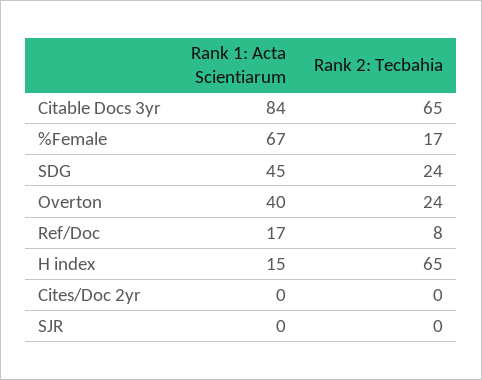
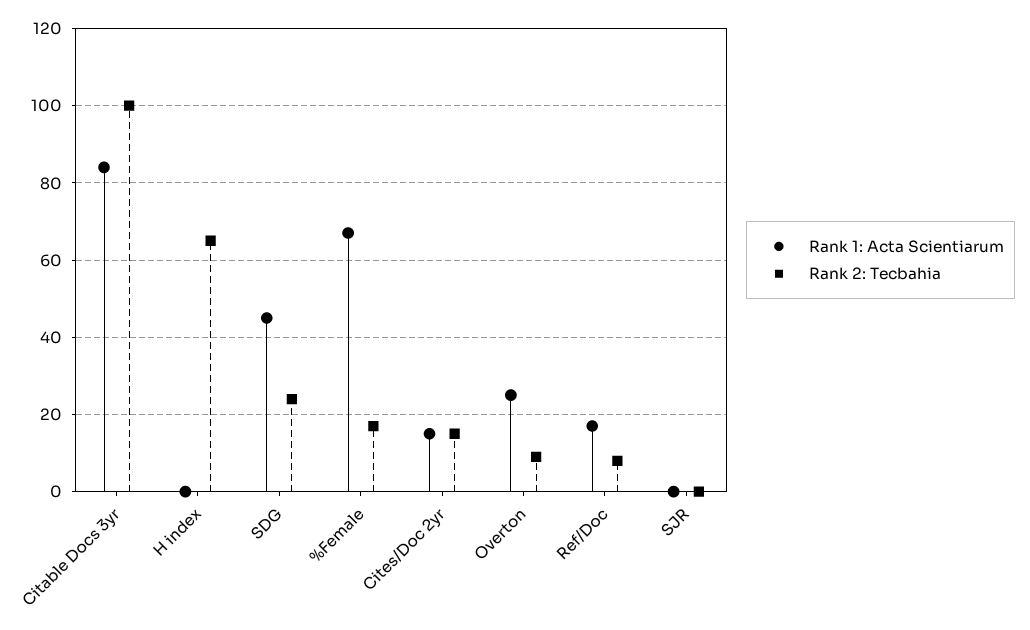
  {
    "Rank 1: Acta Scientiarum": {
      "Citable Docs 3yr": 84,
      "%Female": 67,
      "SDG": 45,
-     "Overton": 40,
+     "Overton": 25,
      "Ref/Doc": 17,
-     "H index": 15,
+     "H index": 0,
-     "Cites/Doc 2yr": 0,
+     "Cites/Doc 2yr": 15,
      "SJR": 0
    },
    "Rank 2: Tecbahia": {
-     "Citable Docs 3yr": 65,
+     "Citable Docs 3yr": 100,
      "%Female": 17,
      "SDG": 24,
-     "Overton": 24,
+     "Overton": 10,
      "Ref/Doc": 8,
      "H index": 65,
-     "Cites/Doc 2yr": 0,
+     "Cites/Doc 2yr": 15,
      "SJR": 0
    }
  }

